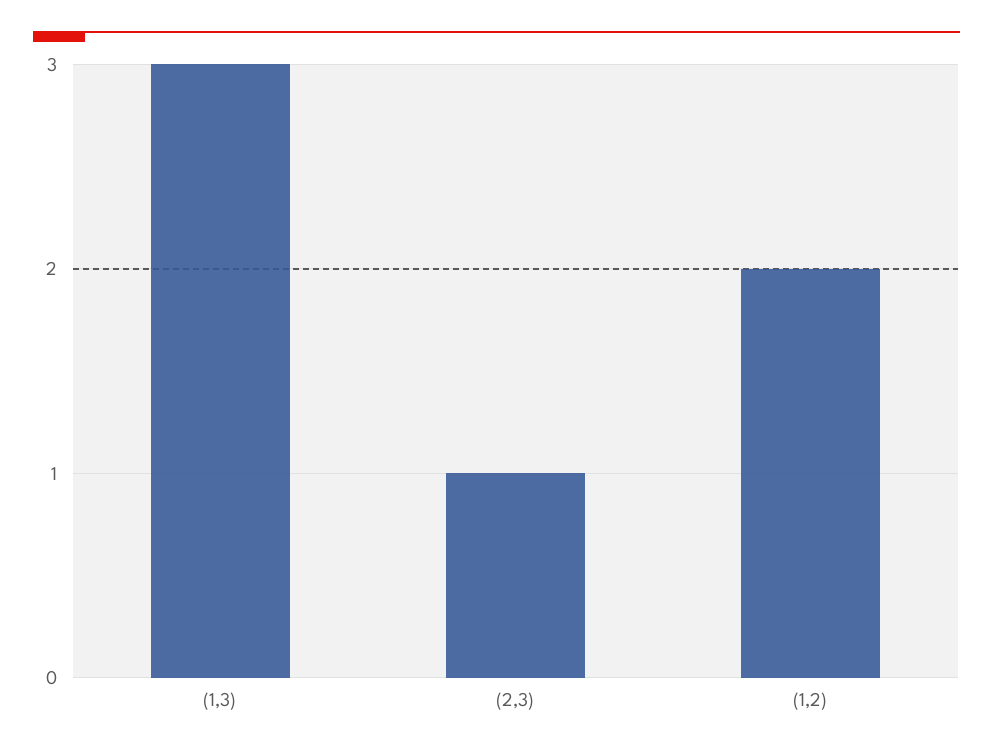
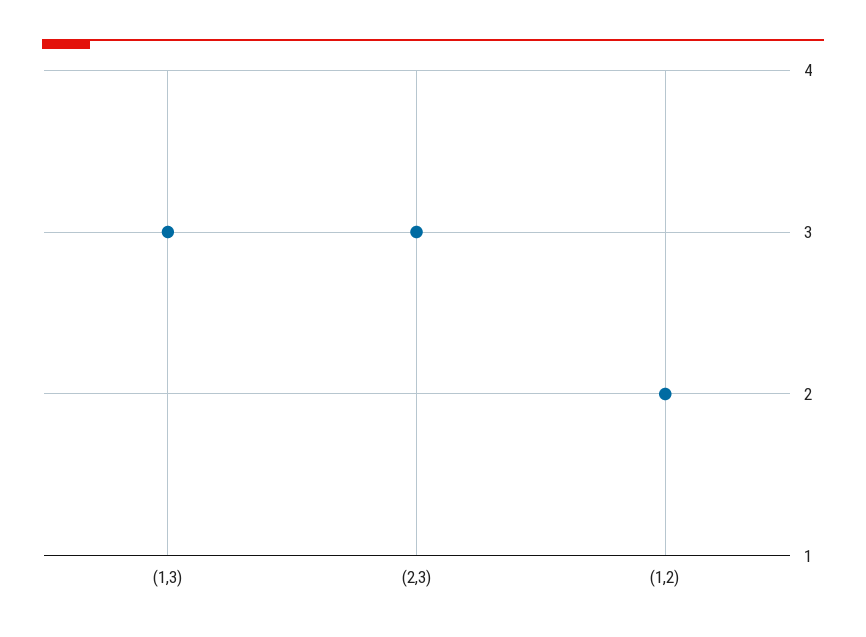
  {
    "(1,3)": 3,
-   "(2,3)": 1,
+   "(2,3)": 3,
    "(1,2)": 2
  }

